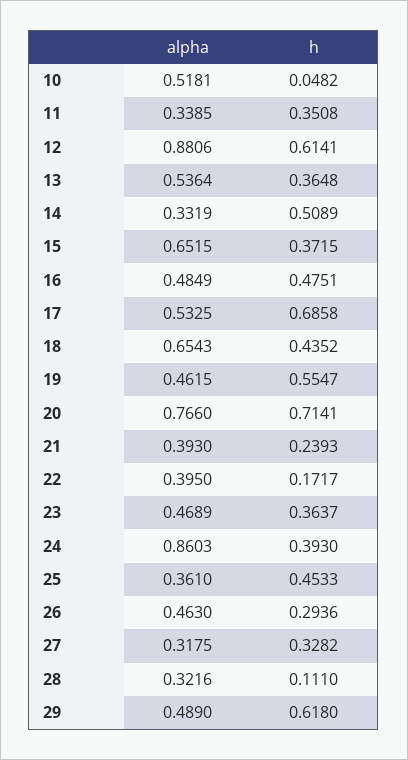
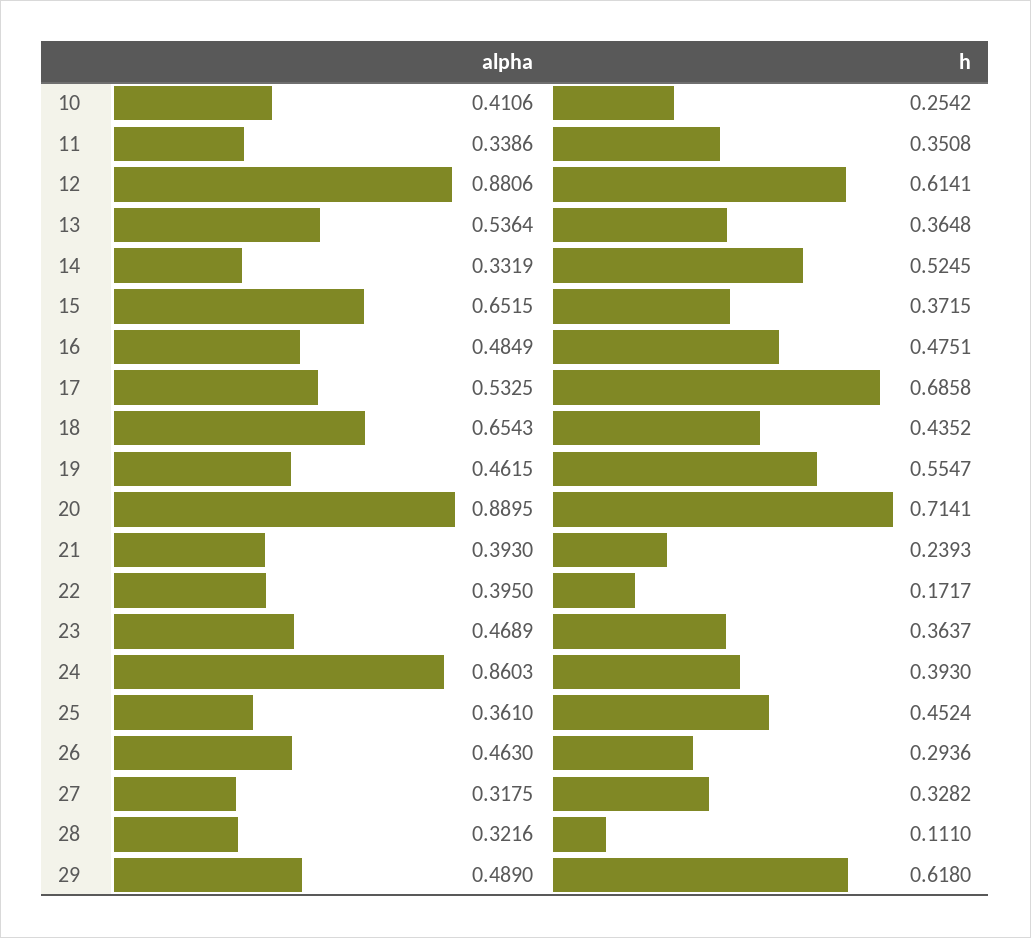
  {
    "alpha": {
-     "10": 0.5181,
+     "10": 0.4106,
-     "11": 0.3385,
+     "11": 0.3386,
      "12": 0.8806,
      "13": 0.5364,
      "14": 0.3319,
      "15": 0.6515,
      "16": 0.4849,
      "17": 0.5325,
      "18": 0.6543,
      "19": 0.4615,
-     "20": 0.766,
+     "20": 0.8895,
      "21": 0.393,
      "22": 0.395,
      "23": 0.4689,
      "24": 0.8603,
      "25": 0.361,
      "26": 0.463,
      "27": 0.3175,
      "28": 0.3216,
      "29": 0.489
    },
    "h": {
-     "10": 0.0482,
+     "10": 0.2542,
      "11": 0.3508,
      "12": 0.6141,
      "13": 0.3648,
-     "14": 0.5089,
+     "14": 0.5245,
      "15": 0.3715,
      "16": 0.4751,
      "17": 0.6858,
      "18": 0.4352,
      "19": 0.5547,
      "20": 0.7141,
      "21": 0.2393,
      "22": 0.1717,
      "23": 0.3637,
      "24": 0.393,
-     "25": 0.4533,
+     "25": 0.4524,
      "26": 0.2936,
      "27": 0.3282,
      "28": 0.111,
      "29": 0.618
    }
  }

